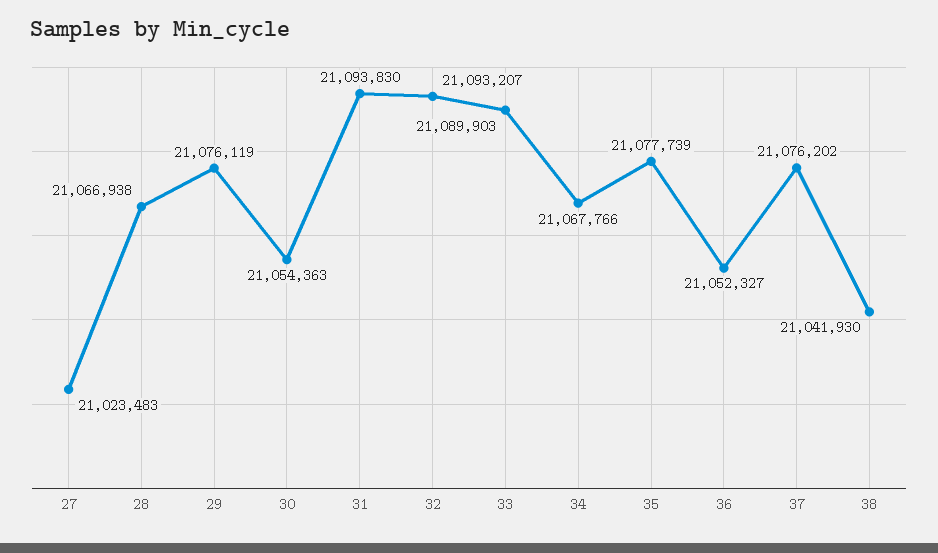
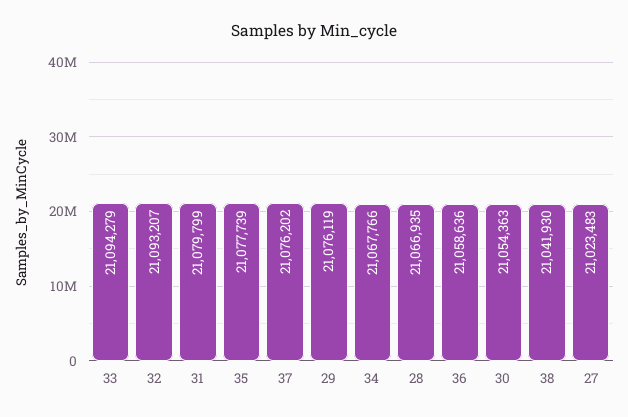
  {
    "27": 21023483,
-   "28": 21066938,
+   "28": 21066935,
    "29": 21076119,
    "30": 21054363,
-   "31": 21093830,
+   "31": 21079799,
    "32": 21093207,
-   "33": 21089903,
+   "33": 21094279,
    "34": 21067766,
    "35": 21077739,
-   "36": 21052327,
+   "36": 21058636,
    "37": 21076202,
    "38": 21041930
  }

